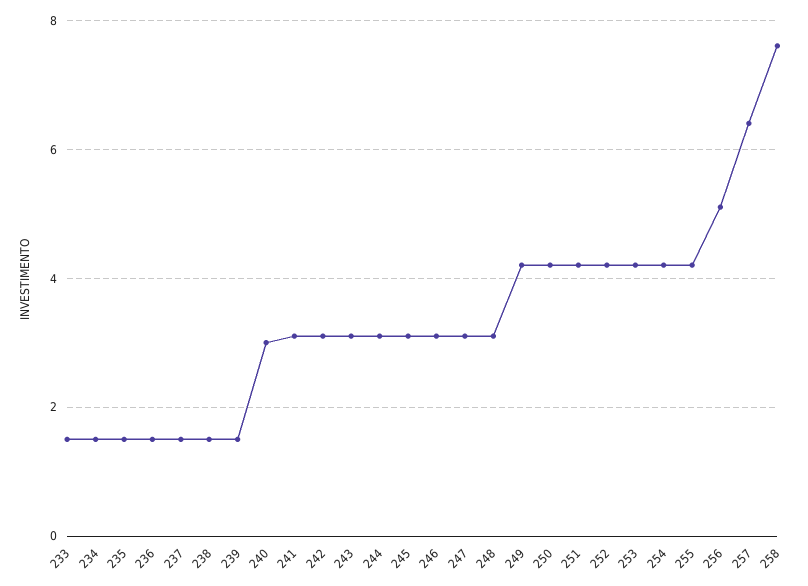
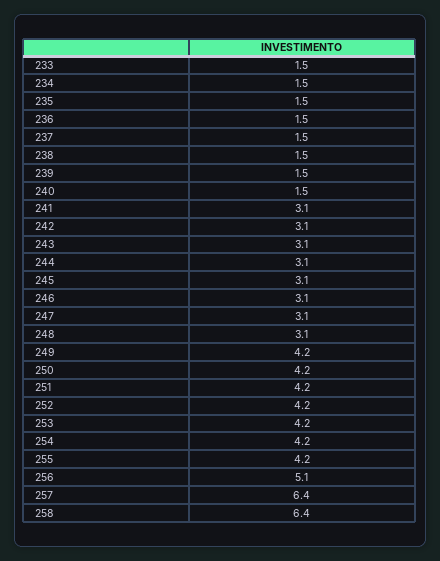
  {
    "233": 1.5,
    "234": 1.5,
    "235": 1.5,
    "236": 1.5,
    "237": 1.5,
    "238": 1.5,
    "239": 1.5,
-   "240": 3,
+   "240": 1.5,
    "241": 3.1,
    "242": 3.1,
    "243": 3.1,
    "244": 3.1,
    "245": 3.1,
    "246": 3.1,
    "247": 3.1,
    "248": 3.1,
    "249": 4.2,
    "250": 4.2,
    "251": 4.2,
    "252": 4.2,
    "253": 4.2,
    "254": 4.2,
    "255": 4.2,
    "256": 5.1,
    "257": 6.4,
-   "258": 7.5
+   "258": 6.4
  }

